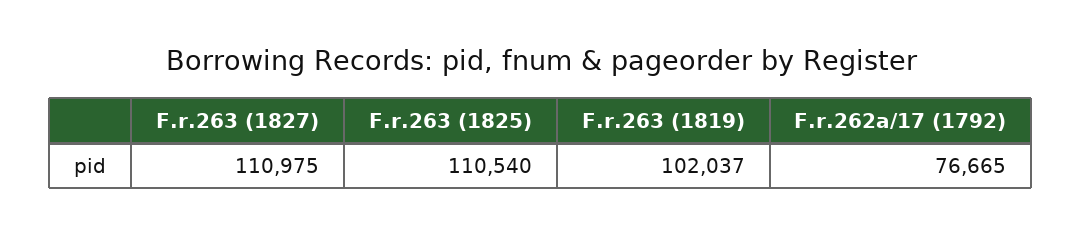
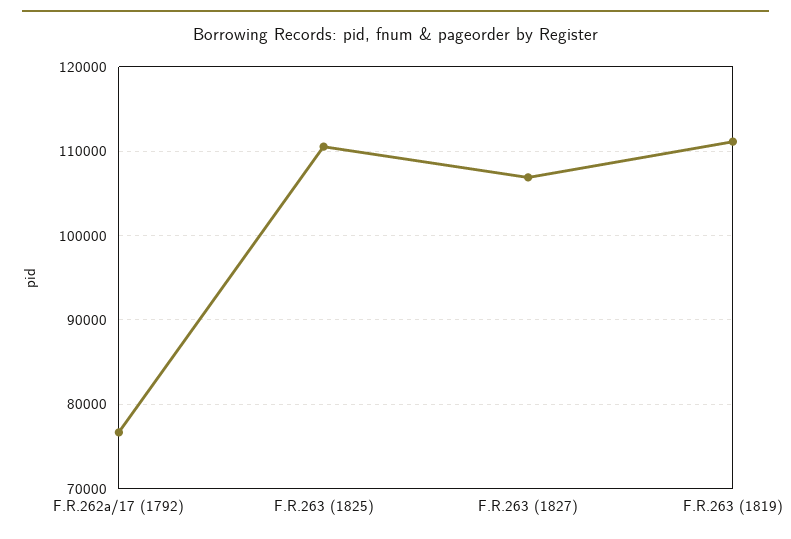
  {
-   "F.r.263 (1827)": 110975,
+   "F.r.263 (1827)": 107000,
    "F.r.263 (1825)": 110540,
-   "F.r.263 (1819)": 102037,
+   "F.r.263 (1819)": 111000,
    "F.r.262a/17 (1792)": 76665
  }

